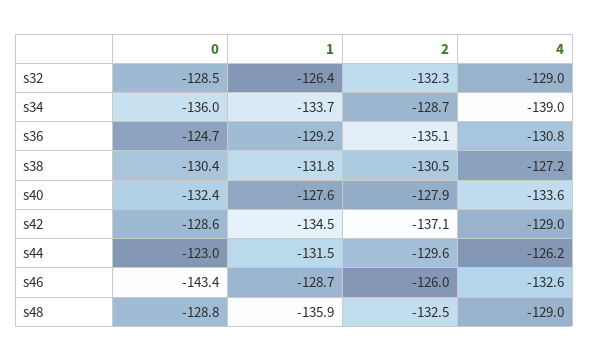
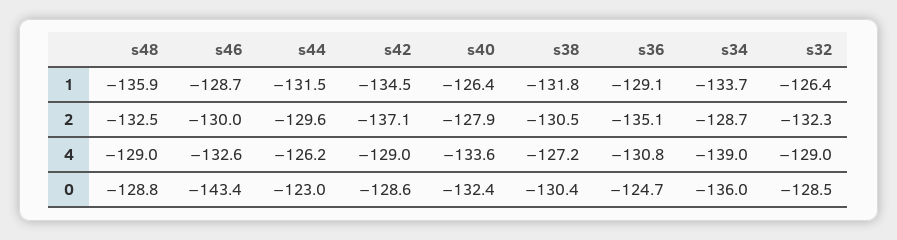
  {
    "0": {
      "s32": -128.5,
      "s34": -136,
      "s36": -124.7,
      "s38": -130.4,
      "s40": -132.4,
      "s42": -128.6,
      "s44": -123,
      "s46": -143.4,
      "s48": -128.8
    },
    "1": {
      "s32": -126.4,
      "s34": -133.7,
-     "s36": -129.2,
+     "s36": -129.1,
      "s38": -131.8,
-     "s40": -127.6,
+     "s40": -126.4,
      "s42": -134.5,
      "s44": -131.5,
      "s46": -128.7,
      "s48": -135.9
    },
    "2": {
      "s32": -132.3,
      "s34": -128.7,
      "s36": -135.1,
      "s38": -130.5,
      "s40": -127.9,
      "s42": -137.1,
      "s44": -129.6,
-     "s46": -126,
+     "s46": -130,
      "s48": -132.5
    },
    "4": {
      "s32": -129,
      "s34": -139,
      "s36": -130.8,
      "s38": -127.2,
      "s40": -133.6,
      "s42": -129,
      "s44": -126.2,
      "s46": -132.6,
      "s48": -129
    }
  }

